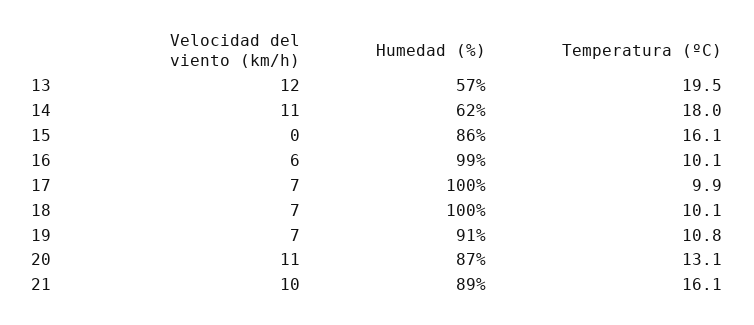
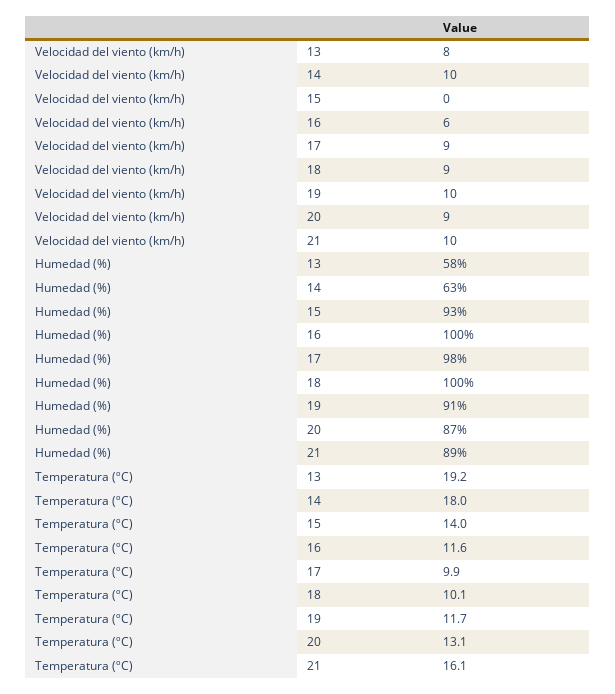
  {
    "Velocidad del viento (km/h)": {
-     "13": 12,
+     "13": 8,
-     "14": 11,
+     "14": 10,
      "15": 0,
      "16": 6,
-     "17": 7,
+     "17": 9,
-     "18": 7,
+     "18": 9,
-     "19": 7,
+     "19": 10,
-     "20": 11,
+     "20": 9,
      "21": 10
    },
    "Humedad (%)": {
-     "13": 57,
+     "13": 58,
-     "14": 62,
+     "14": 63,
-     "15": 86,
+     "15": 93,
-     "16": 99,
+     "16": 100,
-     "17": 100,
+     "17": 98,
      "18": 100,
      "19": 91,
      "20": 87,
      "21": 89
    },
    "Temperatura (ºC)": {
-     "13": 19.5,
+     "13": 19.2,
      "14": 18,
-     "15": 16.1,
+     "15": 14,
-     "16": 10.1,
+     "16": 11.6,
      "17": 9.9,
      "18": 10.1,
-     "19": 10.8,
+     "19": 11.7,
      "20": 13.1,
      "21": 16.1
    }
  }

